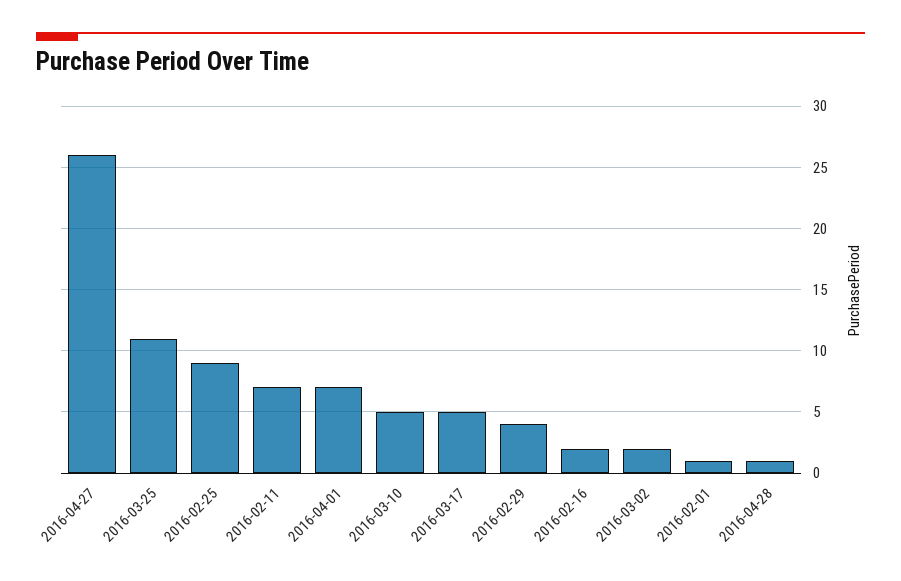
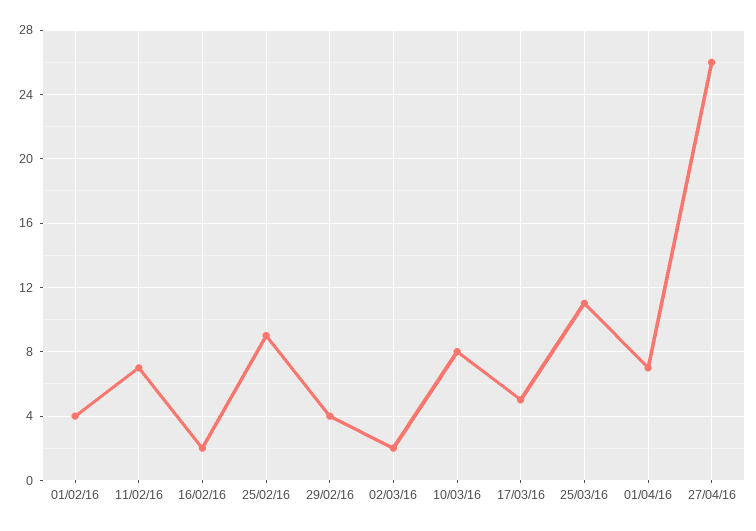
  {
    "2016-04-27": 26,
    "2016-03-25": 11,
    "2016-02-25": 9,
    "2016-02-11": 7,
    "2016-04-01": 7,
-   "2016-03-10": 5,
+   "2016-03-10": 8,
    "2016-03-17": 5,
    "2016-02-29": 4,
    "2016-02-16": 2,
    "2016-03-02": 2,
-   "2016-02-01": 1,
+   "2016-02-01": 4
-   "2016-04-28": 1
  }

